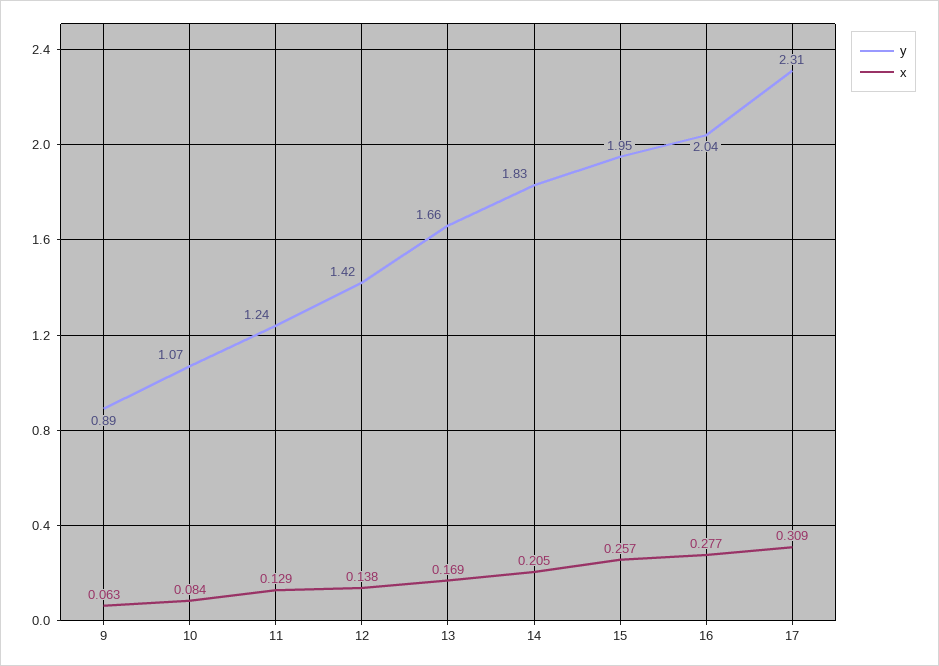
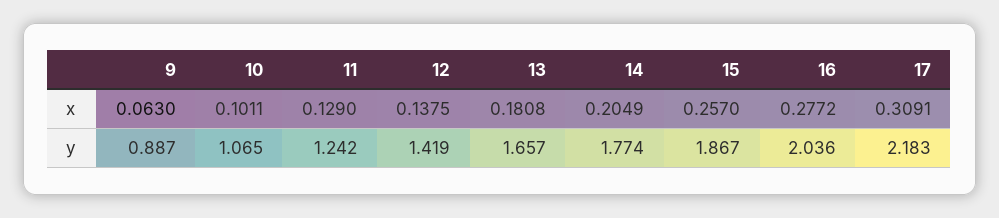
  {
    "y": {
      "9": 0.887,
      "10": 1.065,
      "11": 1.242,
      "12": 1.419,
      "13": 1.657,
-     "14": 1.83,
+     "14": 1.774,
-     "15": 1.95,
+     "15": 1.867,
      "16": 2.036,
-     "17": 2.31
+     "17": 2.183
    },
    "x": {
      "9": 0.063,
-     "10": 0.084,
+     "10": 0.1011,
      "11": 0.129,
      "12": 0.1375,
-     "13": 0.169,
+     "13": 0.1808,
      "14": 0.2049,
      "15": 0.257,
      "16": 0.2772,
      "17": 0.3091
    }
  }

